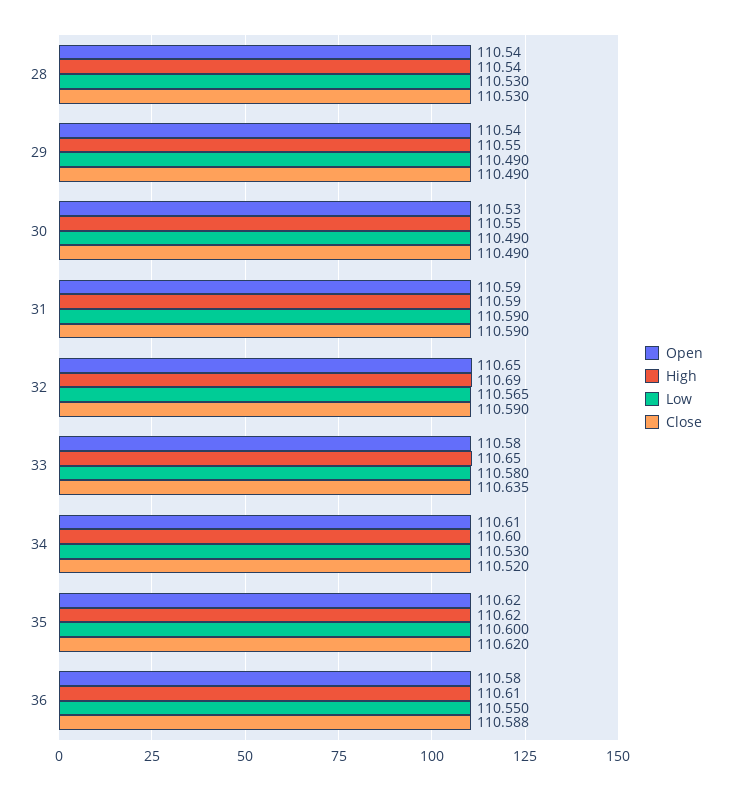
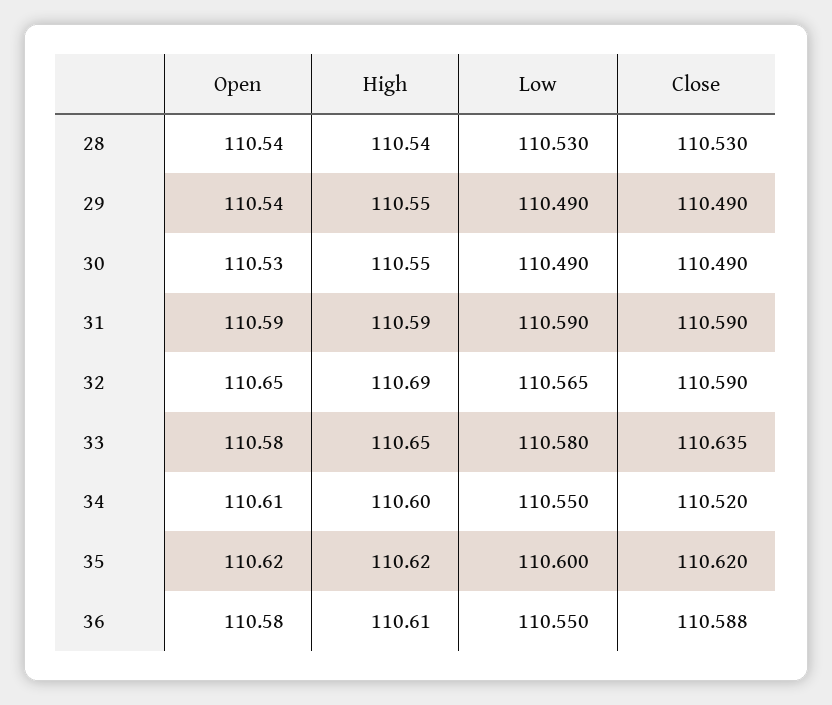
  {
    "Open": {
      "28": 110.54,
      "29": 110.54,
      "30": 110.53,
      "31": 110.59,
      "32": 110.65,
      "33": 110.58,
      "34": 110.61,
      "35": 110.62,
      "36": 110.58
    },
    "High": {
      "28": 110.54,
      "29": 110.55,
      "30": 110.55,
      "31": 110.59,
      "32": 110.69,
      "33": 110.65,
      "34": 110.6,
      "35": 110.62,
      "36": 110.61
    },
    "Low": {
      "28": 110.53,
      "29": 110.49,
      "30": 110.49,
      "31": 110.59,
      "32": 110.565,
      "33": 110.58,
-     "34": 110.53,
+     "34": 110.55,
      "35": 110.6,
      "36": 110.55
    },
    "Close": {
      "28": 110.53,
      "29": 110.49,
      "30": 110.49,
      "31": 110.59,
      "32": 110.59,
      "33": 110.635,
      "34": 110.52,
      "35": 110.62,
      "36": 110.588
    }
  }

